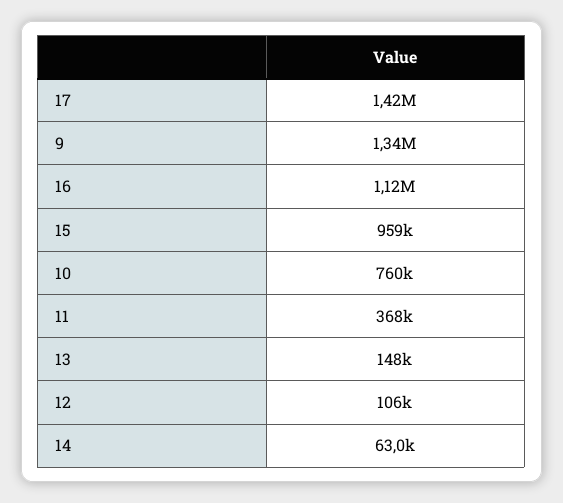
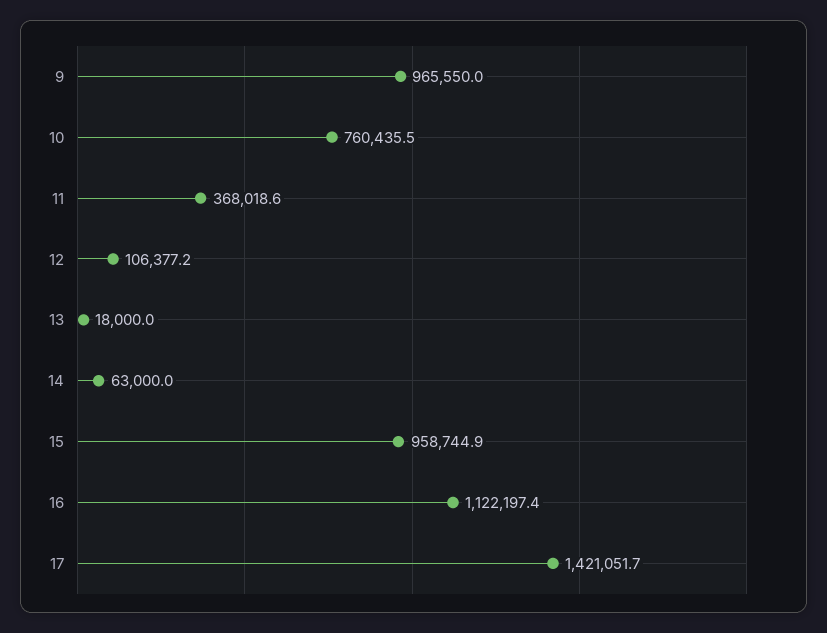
  {
    "17": 1421051.7,
-   "9": 1340000,
+   "9": 965550,
    "16": 1122197.4,
    "15": 958744.9,
    "10": 760435.5,
    "11": 368018.6,
-   "13": 148000,
+   "13": 18000,
    "12": 106377.2,
    "14": 63000
  }

